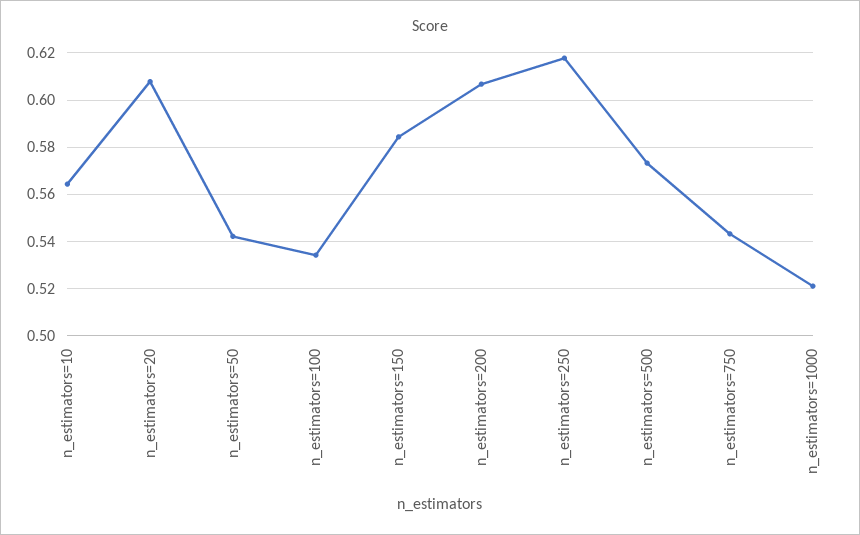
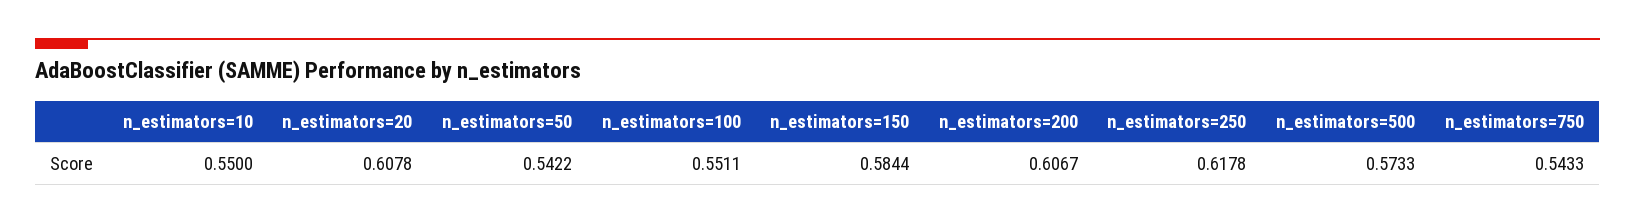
  {
-   "n_estimators=10": 0.565,
+   "n_estimators=10": 0.55,
    "n_estimators=20": 0.6078,
    "n_estimators=50": 0.5422,
-   "n_estimators=100": 0.535,
+   "n_estimators=100": 0.5511,
    "n_estimators=150": 0.5844,
    "n_estimators=200": 0.6067,
    "n_estimators=250": 0.6178,
    "n_estimators=500": 0.5733,
-   "n_estimators=750": 0.5433,
+   "n_estimators=750": 0.5433
-   "n_estimators=1000": 0.52
  }

